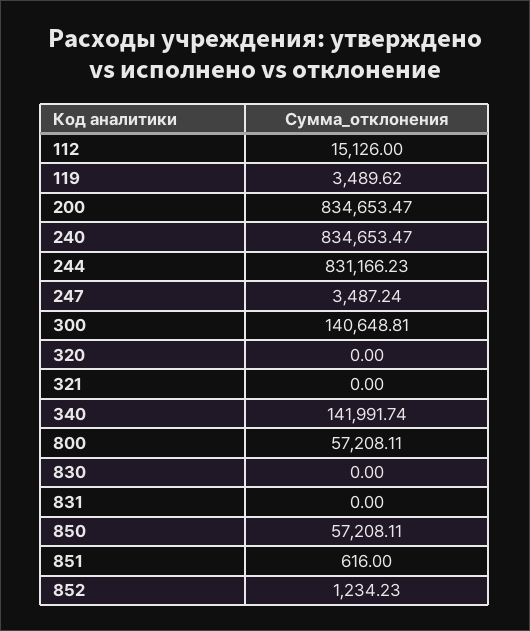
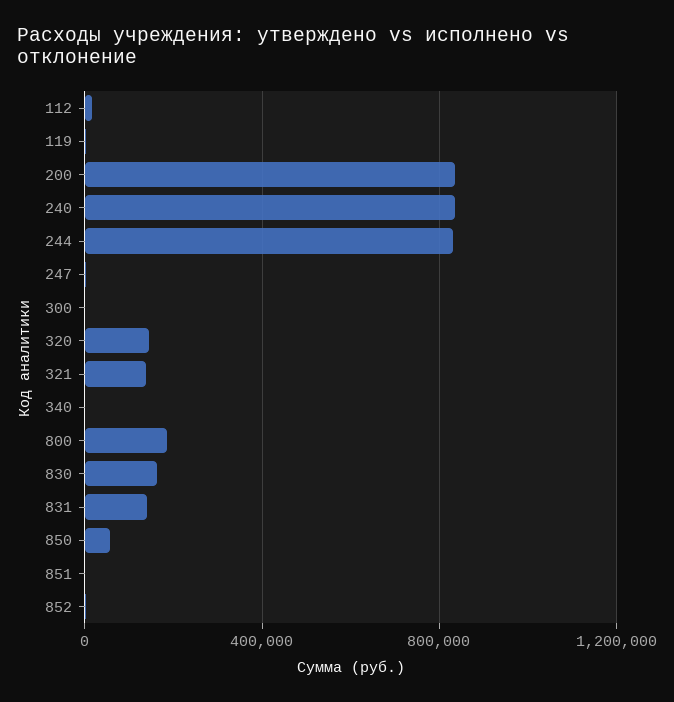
  {
    "112": 15126,
    "119": 3489.62,
    "200": 834653.47,
    "240": 834653.47,
    "244": 831166.23,
    "247": 3487.24,
-   "300": 140648.81,
+   "300": 0,
-   "320": 0,
+   "320": 150000,
-   "321": 0,
+   "321": 150000,
-   "340": 141991.74,
+   "340": 0,
-   "800": 57208.11,
+   "800": 200000,
-   "830": 0,
+   "830": 150000,
-   "831": 0,
+   "831": 150000,
    "850": 57208.11,
    "851": 616,
    "852": 1234.23
  }

